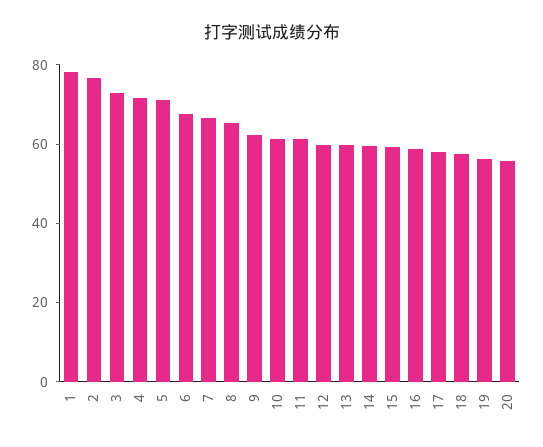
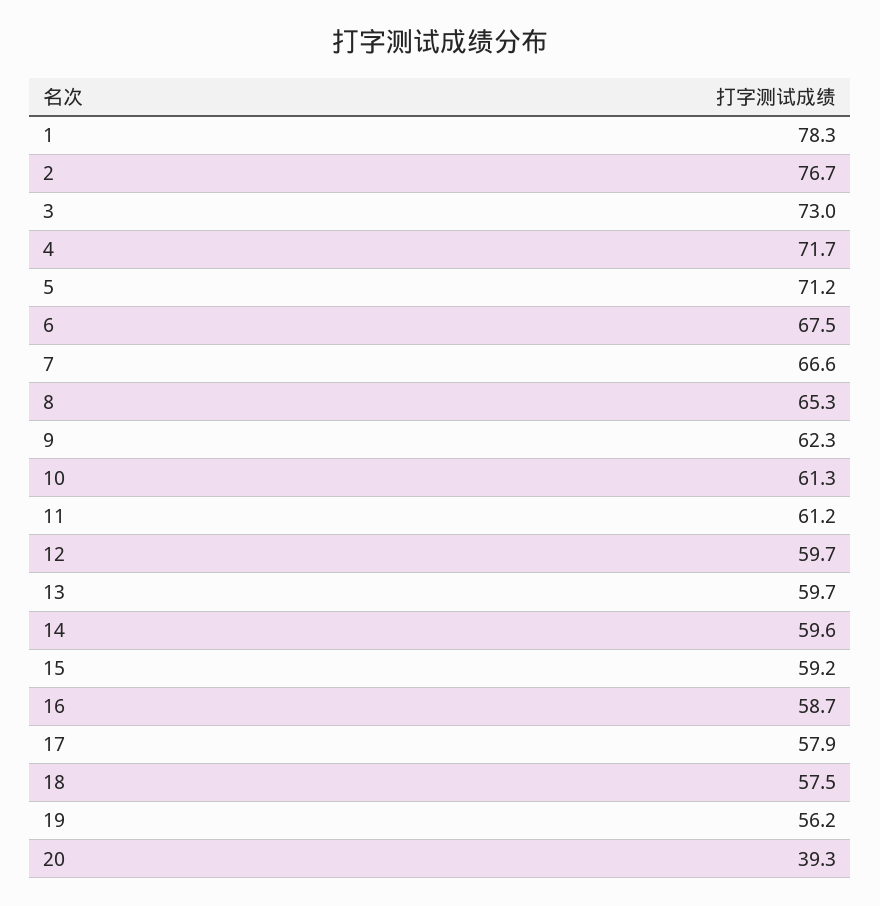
  {
    "1": 78.3,
    "2": 76.7,
    "3": 73,
    "4": 71.7,
    "5": 71.2,
    "6": 67.5,
    "7": 66.6,
    "8": 65.3,
    "9": 62.3,
    "10": 61.3,
    "11": 61.2,
    "12": 59.7,
    "13": 59.7,
    "14": 59.6,
    "15": 59.2,
    "16": 58.7,
    "17": 57.9,
    "18": 57.5,
    "19": 56.2,
-   "20": 55
+   "20": 39.3
  }

